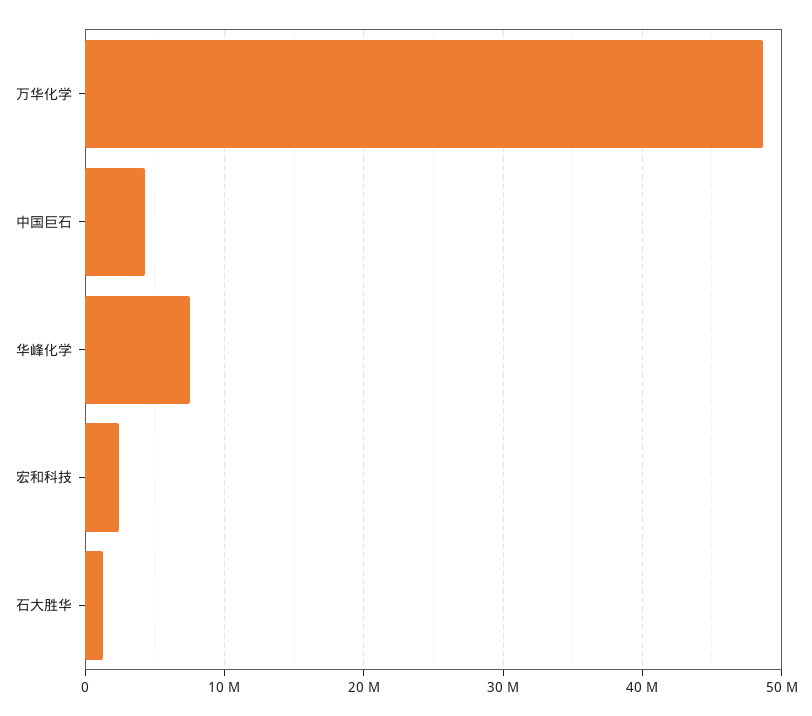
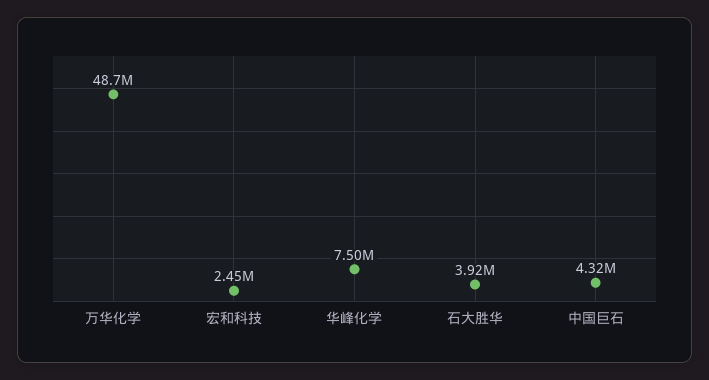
  {
    "万华化学": 48700000,
    "中国巨石": 4320000,
    "华峰化学": 7500000,
    "宏和科技": 2450000,
-   "石大胜华": 1000000
+   "石大胜华": 3920000
  }

